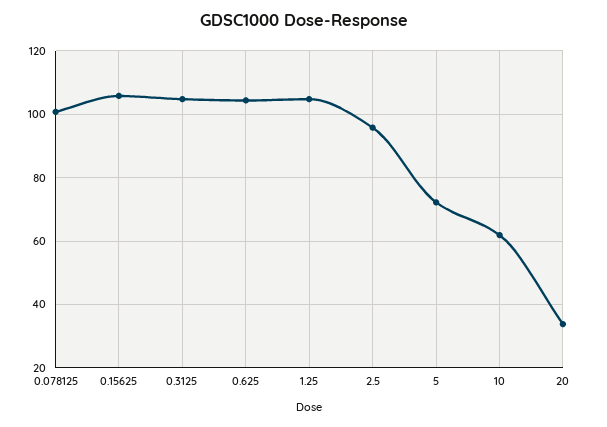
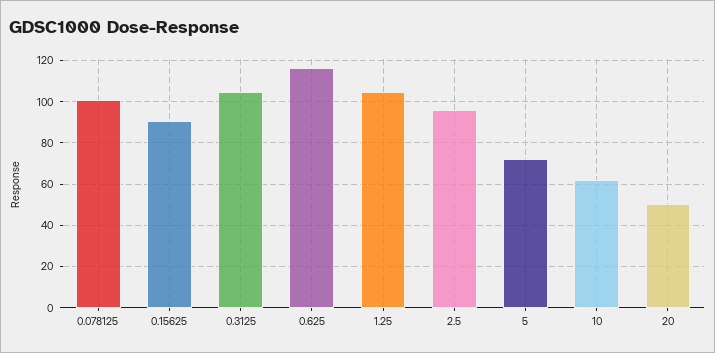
  {
    "0.078125": 100,
-   "0.15625": 106,
+   "0.15625": 90,
    "0.3125": 104,
-   "0.625": 104,
+   "0.625": 115,
    "1.25": 104,
    "2.5": 96,
    "5": 72,
    "10": 62,
-   "20": 34
+   "20": 50
  }

